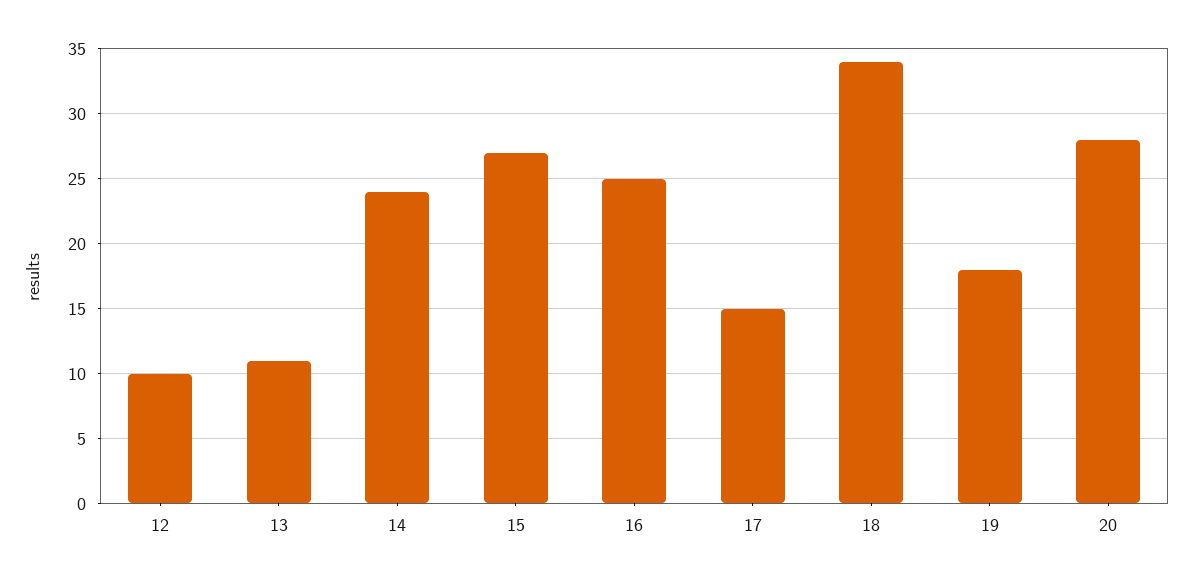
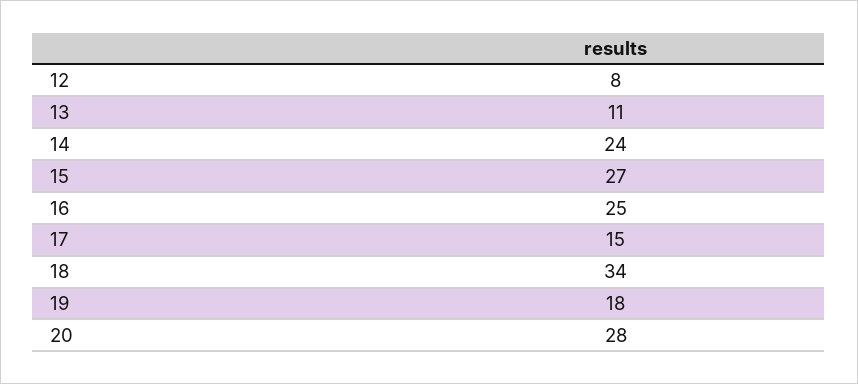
  {
-   "12": 10,
+   "12": 8,
    "13": 11,
    "14": 24,
    "15": 27,
    "16": 25,
    "17": 15,
    "18": 34,
    "19": 18,
    "20": 28
  }

